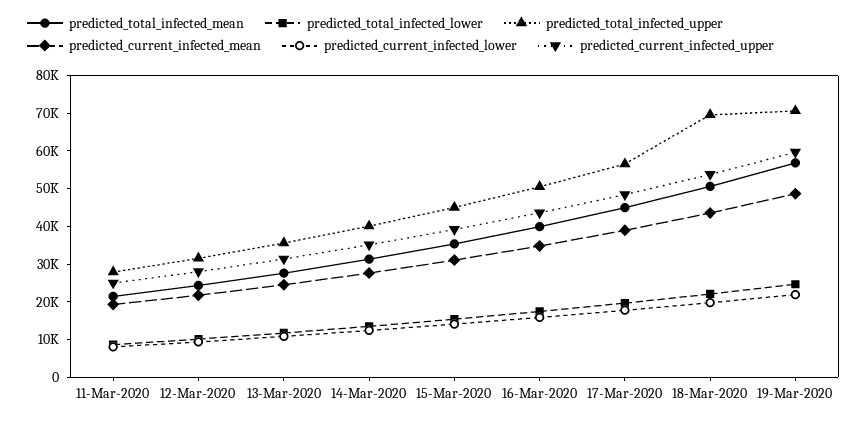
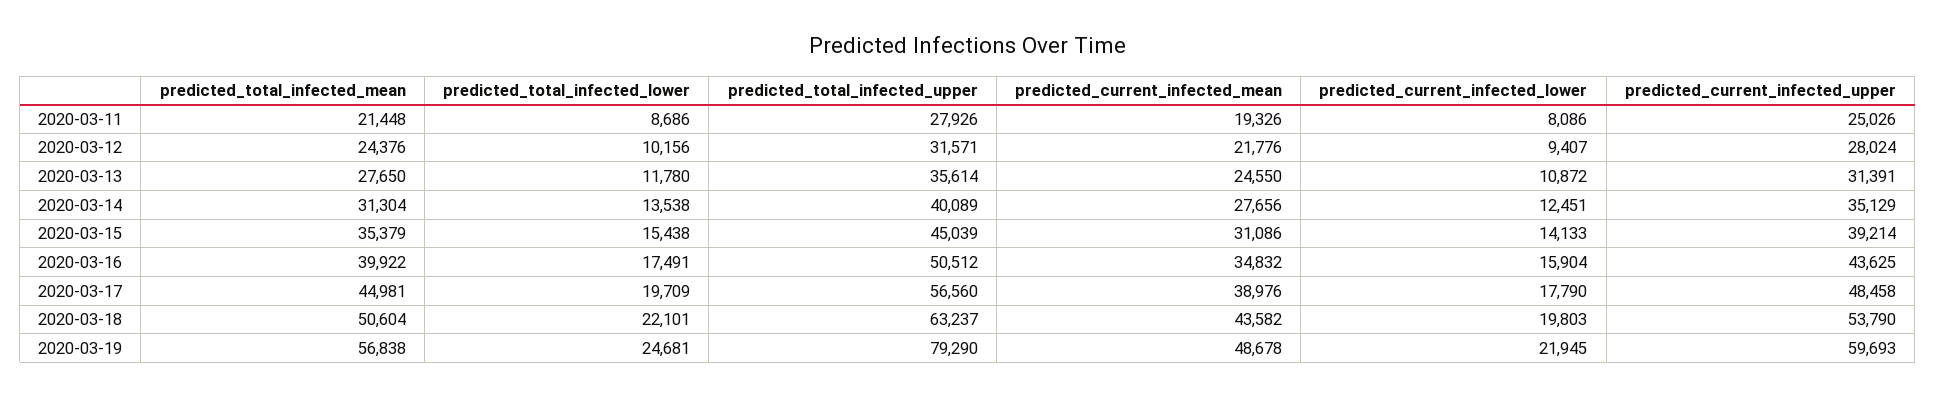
  {
    "predicted_total_infected_mean": {
      "11-Mar-2020": 21448,
      "12-Mar-2020": 24376,
      "13-Mar-2020": 27650,
      "14-Mar-2020": 31304,
      "15-Mar-2020": 35379,
      "16-Mar-2020": 39922,
      "17-Mar-2020": 44981,
      "18-Mar-2020": 50604,
      "19-Mar-2020": 56838
    },
    "predicted_total_infected_lower": {
      "11-Mar-2020": 8686,
      "12-Mar-2020": 10156,
      "13-Mar-2020": 11780,
      "14-Mar-2020": 13538,
      "15-Mar-2020": 15438,
      "16-Mar-2020": 17491,
      "17-Mar-2020": 19709,
      "18-Mar-2020": 22101,
      "19-Mar-2020": 24681
    },
    "predicted_total_infected_upper": {
      "11-Mar-2020": 27926,
      "12-Mar-2020": 31571,
      "13-Mar-2020": 35614,
      "14-Mar-2020": 40089,
      "15-Mar-2020": 45039,
      "16-Mar-2020": 50512,
      "17-Mar-2020": 56560,
-     "18-Mar-2020": 70000,
+     "18-Mar-2020": 63237,
-     "19-Mar-2020": 70000
+     "19-Mar-2020": 79290
    },
    "predicted_current_infected_mean": {
      "11-Mar-2020": 19326,
      "12-Mar-2020": 21776,
      "13-Mar-2020": 24550,
      "14-Mar-2020": 27656,
      "15-Mar-2020": 31086,
      "16-Mar-2020": 34832,
      "17-Mar-2020": 38976,
      "18-Mar-2020": 43582,
      "19-Mar-2020": 48678
    },
    "predicted_current_infected_lower": {
      "11-Mar-2020": 8086,
      "12-Mar-2020": 9407,
      "13-Mar-2020": 10872,
      "14-Mar-2020": 12451,
      "15-Mar-2020": 14133,
      "16-Mar-2020": 15904,
      "17-Mar-2020": 17790,
      "18-Mar-2020": 19803,
      "19-Mar-2020": 21945
    },
    "predicted_current_infected_upper": {
      "11-Mar-2020": 25026,
      "12-Mar-2020": 28024,
      "13-Mar-2020": 31391,
      "14-Mar-2020": 35129,
      "15-Mar-2020": 39214,
      "16-Mar-2020": 43625,
      "17-Mar-2020": 48458,
      "18-Mar-2020": 53790,
      "19-Mar-2020": 59693
    }
  }

